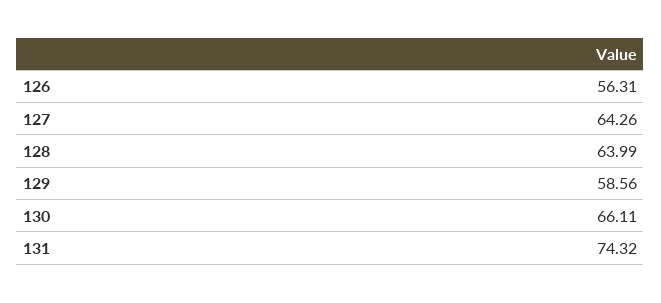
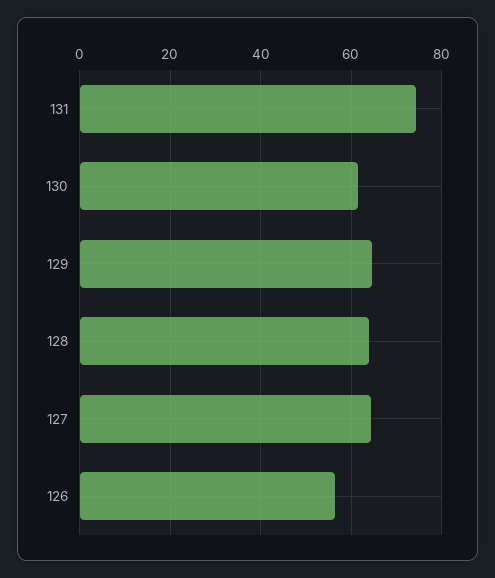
  {
    "126": 56.31,
    "127": 64.26,
    "128": 63.99,
-   "129": 58.56,
+   "129": 64,
-   "130": 66.11,
+   "130": 62,
    "131": 74.32
  }

